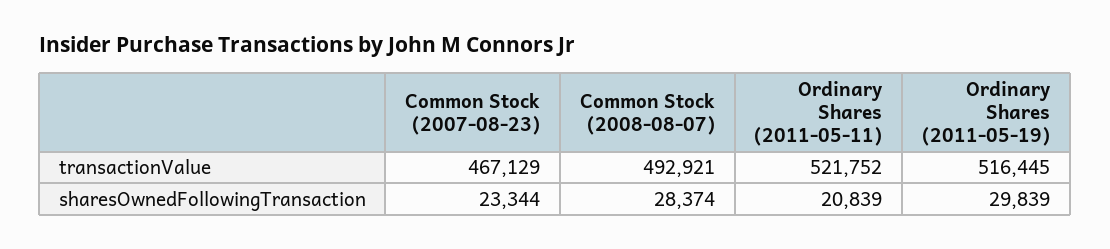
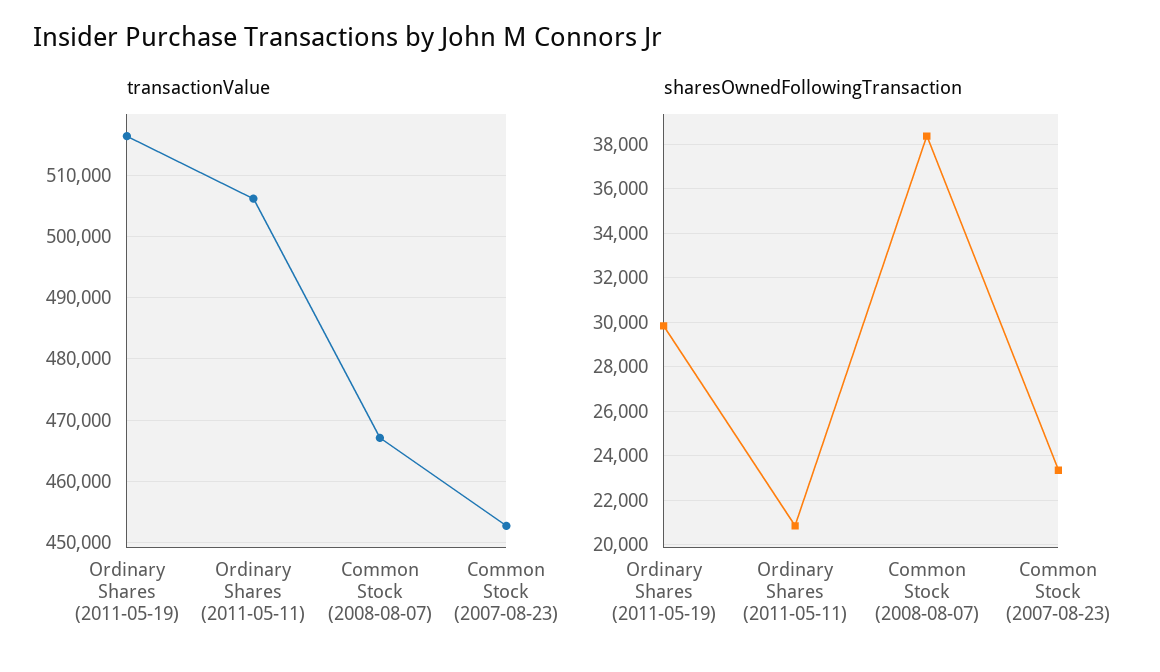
  {
    "transactionValue": {
-     "Common Stock (2007-08-23)": 467129,
+     "Common Stock (2007-08-23)": 453000,
-     "Common Stock (2008-08-07)": 492921,
+     "Common Stock (2008-08-07)": 467000,
-     "Ordinary Shares (2011-05-11)": 521752,
+     "Ordinary Shares (2011-05-11)": 506000,
      "Ordinary Shares (2011-05-19)": 516445
    },
    "sharesOwnedFollowingTransaction": {
      "Common Stock (2007-08-23)": 23344,
-     "Common Stock (2008-08-07)": 28374,
+     "Common Stock (2008-08-07)": 38500,
      "Ordinary Shares (2011-05-11)": 20839,
      "Ordinary Shares (2011-05-19)": 29839
    }
  }

